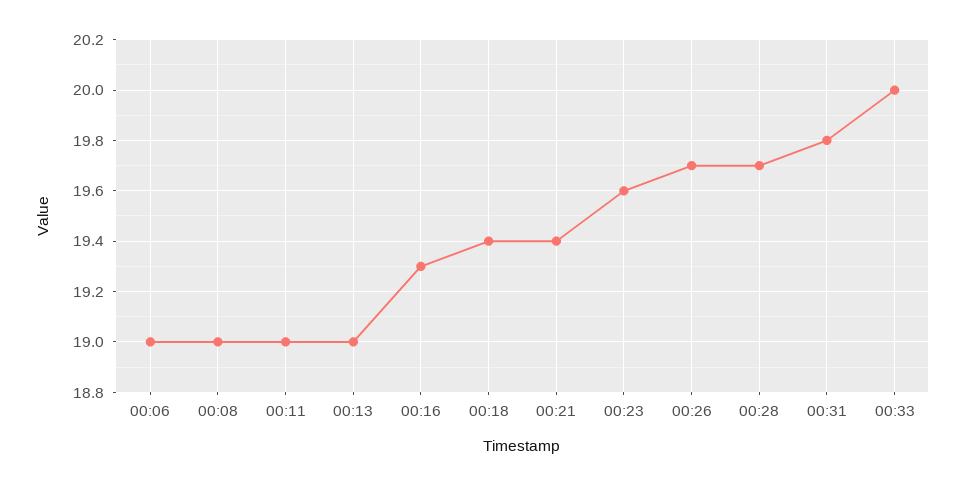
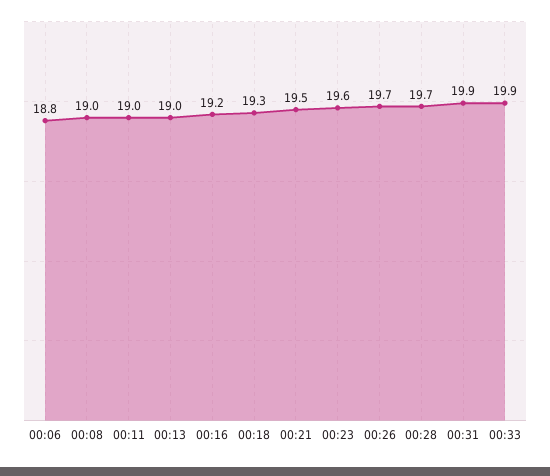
  {
-   "00:06": 19,
+   "00:06": 18.8,
    "00:08": 19,
    "00:11": 19,
    "00:13": 19,
-   "00:16": 19.3,
+   "00:16": 19.2,
-   "00:18": 19.4,
+   "00:18": 19.3,
-   "00:21": 19.4,
+   "00:21": 19.5,
    "00:23": 19.6,
    "00:26": 19.7,
    "00:28": 19.7,
-   "00:31": 19.8,
+   "00:31": 19.9,
-   "00:33": 20
+   "00:33": 19.9
  }

